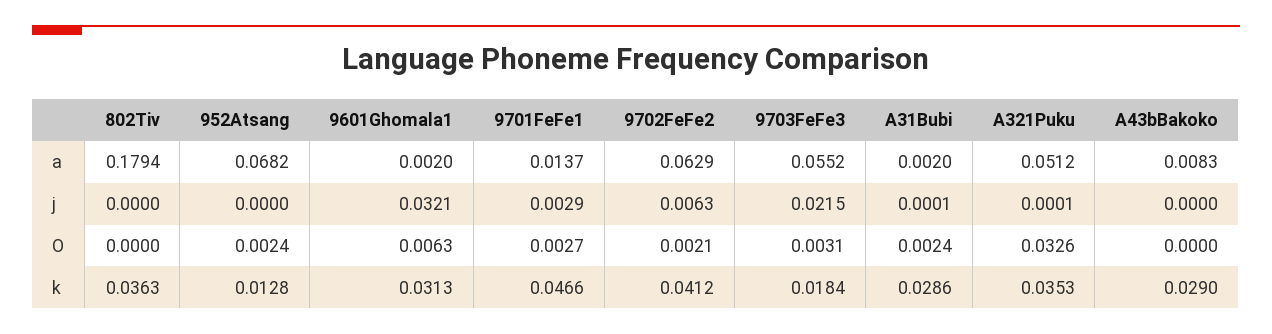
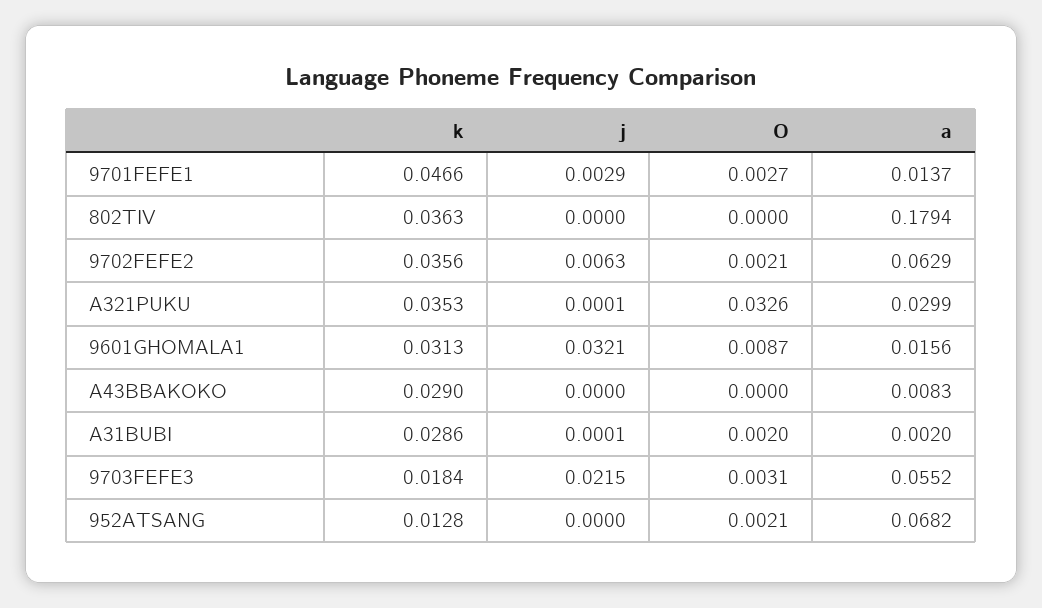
  {
    "802Tiv": {
      "a": 0.1794,
      "j": 0,
      "O": 0,
      "k": 0.0363
    },
    "952Atsang": {
      "a": 0.0682,
      "j": 0,
-     "O": 0.0024,
+     "O": 0.0021,
      "k": 0.0128
    },
    "9601Ghomala1": {
-     "a": 0.002,
+     "a": 0.0156,
      "j": 0.0321,
-     "O": 0.0063,
+     "O": 0.0087,
      "k": 0.0313
    },
    "9701FeFe1": {
      "a": 0.0137,
      "j": 0.0029,
      "O": 0.0027,
      "k": 0.0466
    },
    "9702FeFe2": {
      "a": 0.0629,
      "j": 0.0063,
      "O": 0.0021,
-     "k": 0.0412
+     "k": 0.0356
    },
    "9703FeFe3": {
      "a": 0.0552,
      "j": 0.0215,
      "O": 0.0031,
      "k": 0.0184
    },
    "A31Bubi": {
      "a": 0.002,
      "j": 0.0001,
-     "O": 0.0024,
+     "O": 0.002,
      "k": 0.0286
    },
    "A321Puku": {
-     "a": 0.0512,
+     "a": 0.0299,
      "j": 0.0001,
      "O": 0.0326,
      "k": 0.0353
    },
    "A43bBakoko": {
      "a": 0.0083,
      "j": 0,
      "O": 0,
      "k": 0.029
    }
  }

